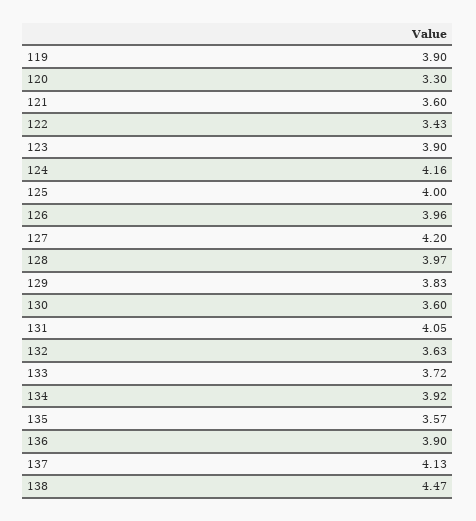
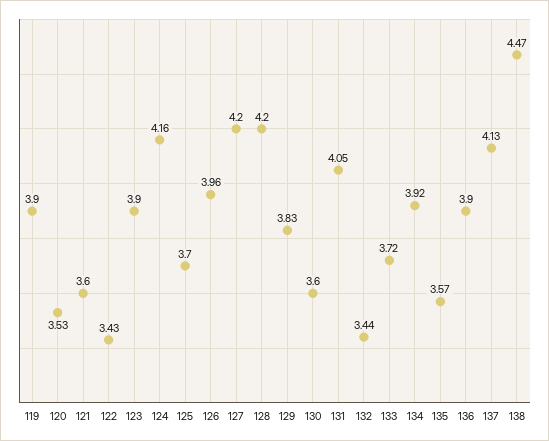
  {
    "119": 3.9,
-   "120": 3.3,
+   "120": 3.53,
    "121": 3.6,
    "122": 3.43,
    "123": 3.9,
    "124": 4.16,
-   "125": 4,
+   "125": 3.7,
    "126": 3.96,
    "127": 4.2,
-   "128": 3.97,
+   "128": 4.2,
    "129": 3.83,
    "130": 3.6,
    "131": 4.05,
-   "132": 3.63,
+   "132": 3.44,
    "133": 3.72,
    "134": 3.92,
    "135": 3.57,
    "136": 3.9,
    "137": 4.13,
    "138": 4.47
  }

